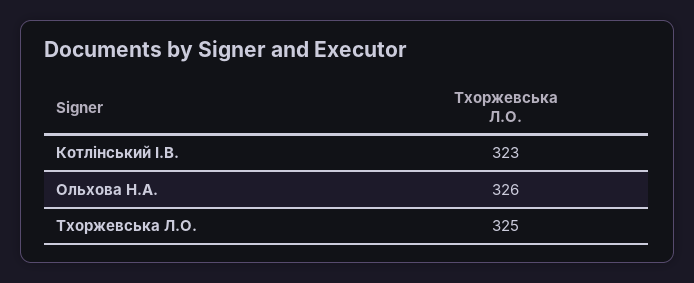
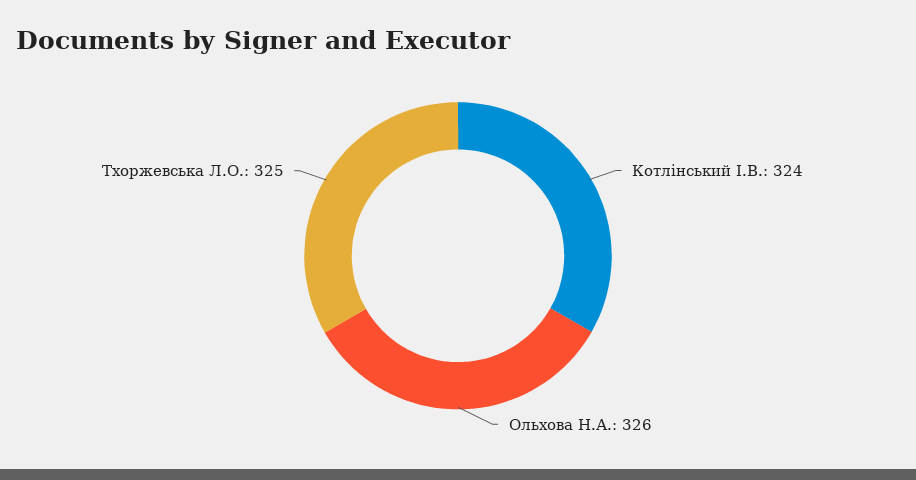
  {
-   "Котлінський І.В.": 323,
+   "Котлінський І.В.": 324,
    "Ольхова Н.А.": 326,
    "Тхоржевська Л.О.": 325
  }

